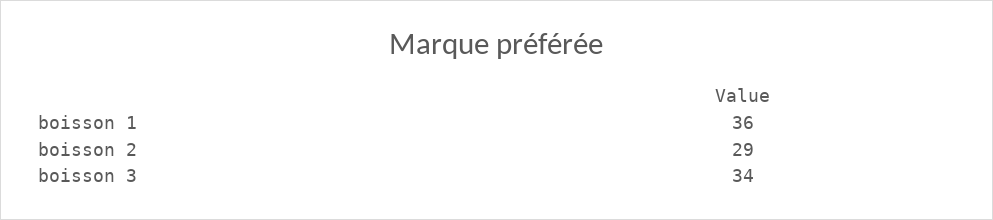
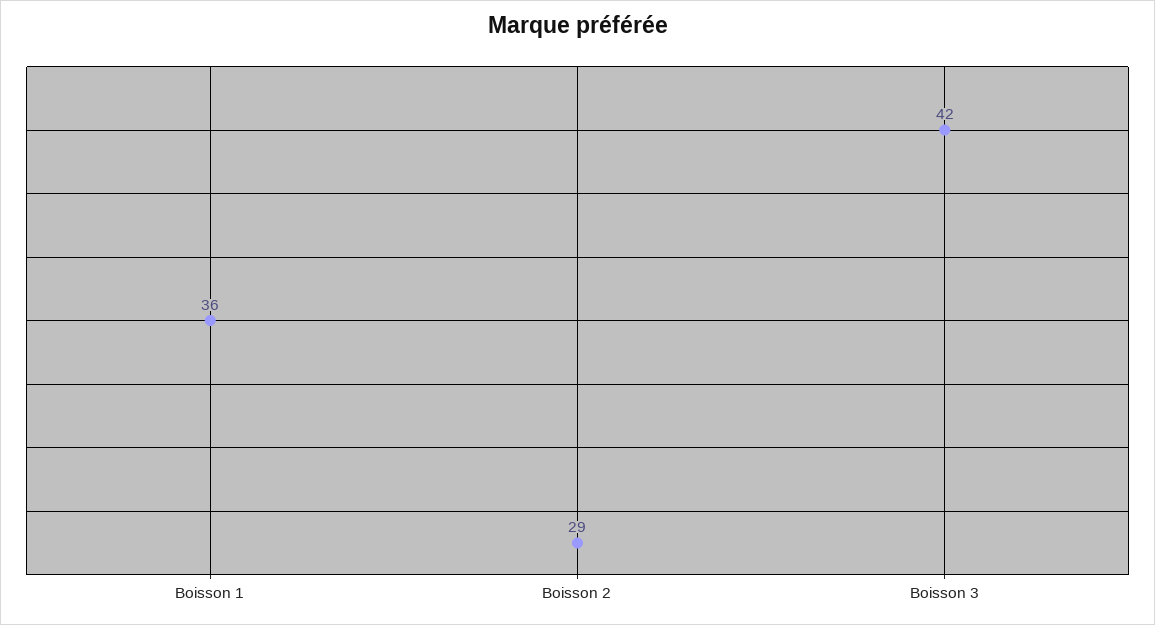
  {
    "boisson 1": 36,
    "boisson 2": 29,
-   "boisson 3": 34
+   "boisson 3": 42
  }

